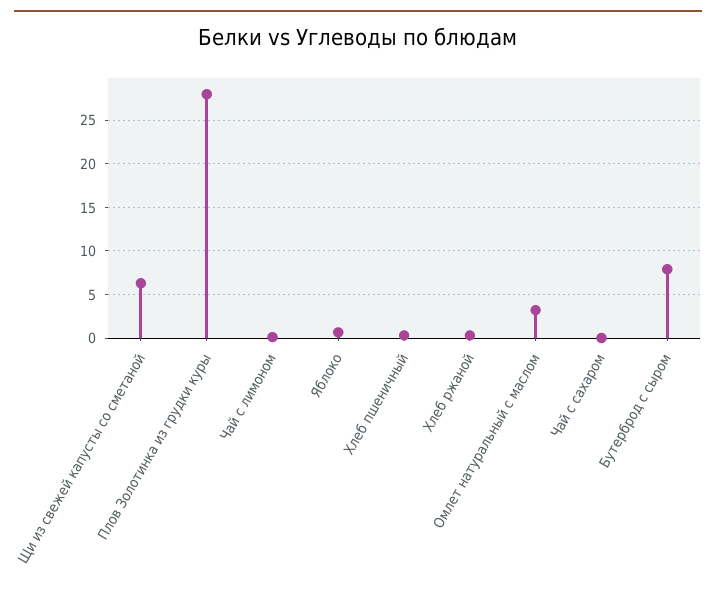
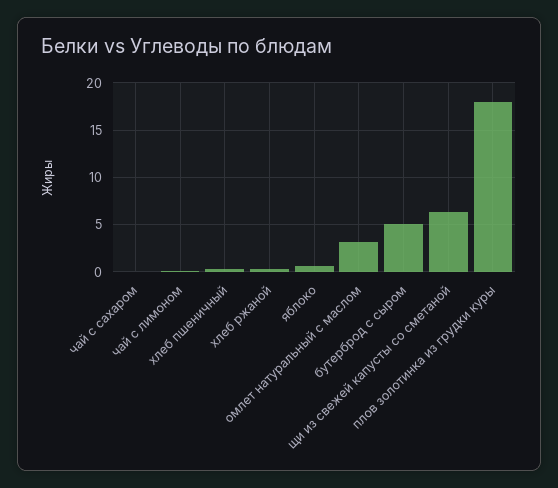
  {
    "Щи из свежей капусты со сметаной": 6,
-   "Плов Золотинка из грудки куры": 28,
+   "Плов Золотинка из грудки куры": 18,
    "Чай с лимоном": 0,
    "Яблоко": 1,
    "Хлеб пшеничный": 0,
    "Хлеб ржаной": 0,
    "Омлет натуральный с маслом": 3,
    "Чай с сахаром": 0,
-   "Бутерброд с сыром": 8
+   "Бутерброд с сыром": 5
  }

